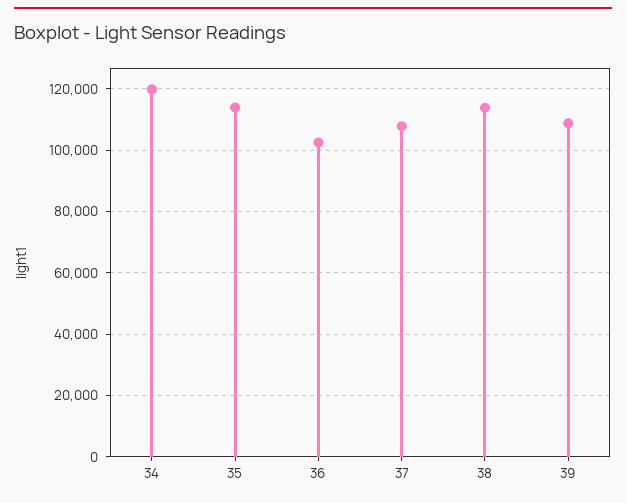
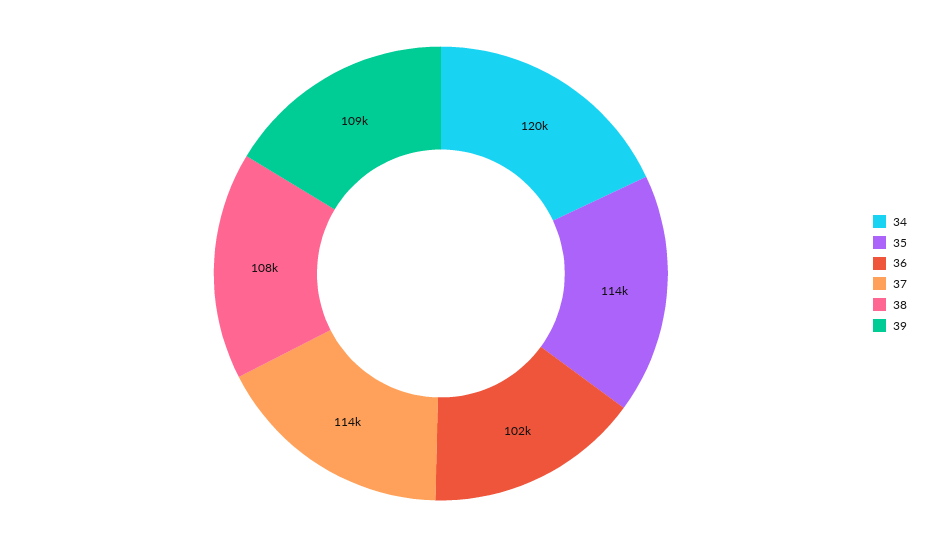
  {
    "34": 120000,
    "35": 114000,
    "36": 102000,
-   "37": 108000,
+   "37": 114000,
-   "38": 114000,
+   "38": 108000,
    "39": 109000
  }

